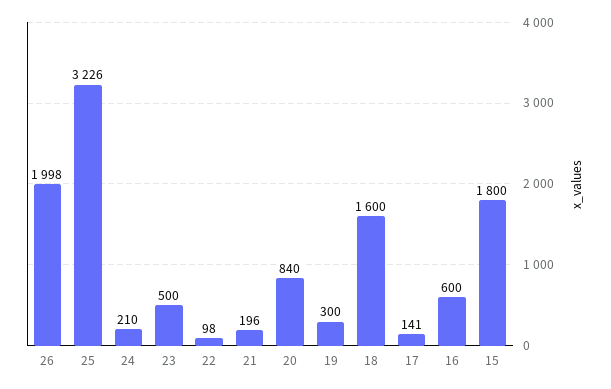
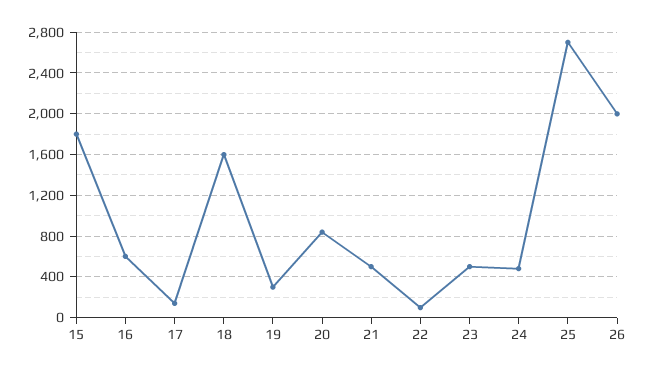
  {
    "26": 1998,
-   "25": 3226,
+   "25": 2700,
-   "24": 210,
+   "24": 500,
    "23": 500,
    "22": 98,
-   "21": 196,
+   "21": 500,
    "20": 840,
    "19": 300,
    "18": 1600,
    "17": 141,
    "16": 600,
    "15": 1800
  }

